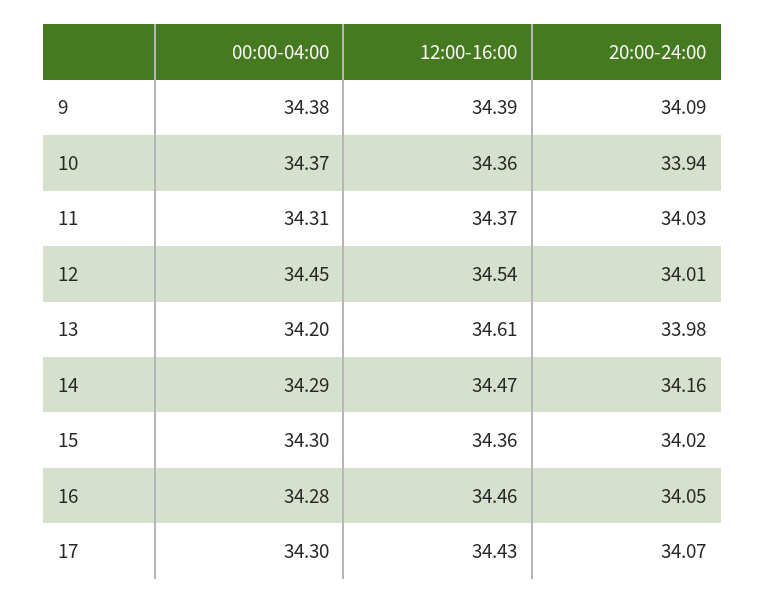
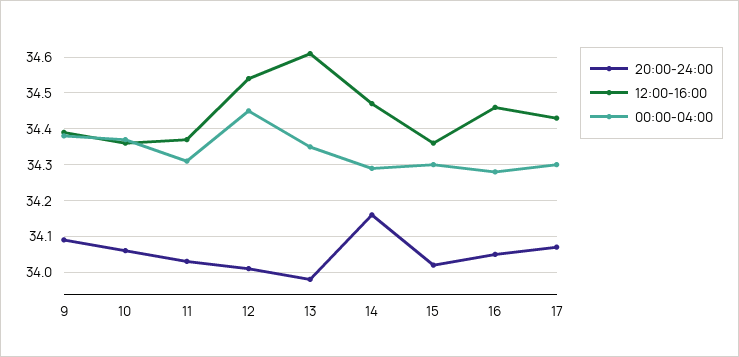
  {
    "00:00-04:00": {
      "9": 34.38,
      "10": 34.37,
      "11": 34.31,
      "12": 34.45,
-     "13": 34.2,
+     "13": 34.35,
      "14": 34.29,
      "15": 34.3,
      "16": 34.28,
      "17": 34.3
    },
    "12:00-16:00": {
      "9": 34.39,
      "10": 34.36,
      "11": 34.37,
      "12": 34.54,
      "13": 34.61,
      "14": 34.47,
      "15": 34.36,
      "16": 34.46,
      "17": 34.43
    },
    "20:00-24:00": {
      "9": 34.09,
-     "10": 33.94,
+     "10": 34.05,
      "11": 34.03,
      "12": 34.01,
      "13": 33.98,
      "14": 34.16,
      "15": 34.02,
      "16": 34.05,
      "17": 34.07
    }
  }

